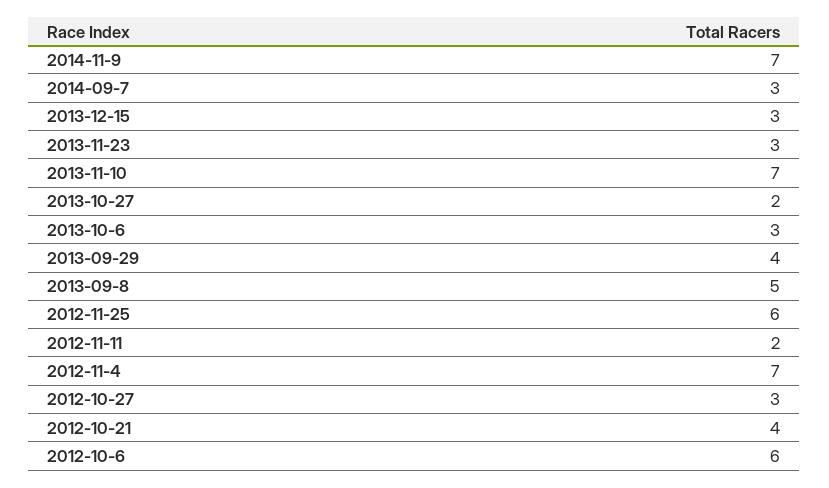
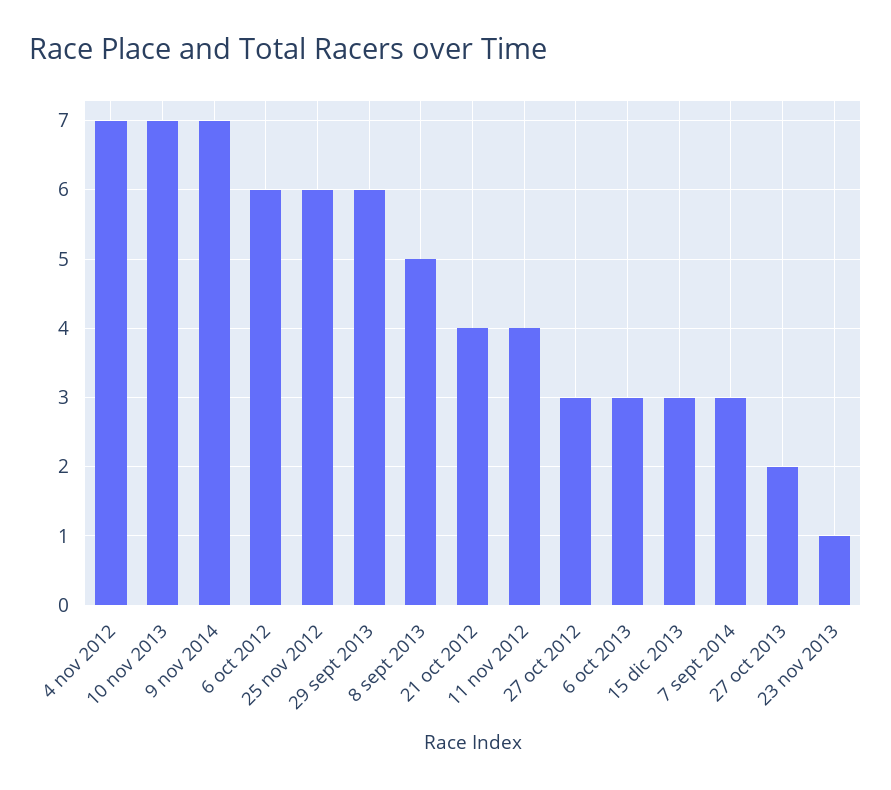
  {
    "2014-11-9": 7,
    "2014-09-7": 3,
    "2013-12-15": 3,
-   "2013-11-23": 3,
+   "2013-11-23": 1,
    "2013-11-10": 7,
    "2013-10-27": 2,
    "2013-10-6": 3,
-   "2013-09-29": 4,
+   "2013-09-29": 6,
    "2013-09-8": 5,
    "2012-11-25": 6,
-   "2012-11-11": 2,
+   "2012-11-11": 4,
    "2012-11-4": 7,
    "2012-10-27": 3,
    "2012-10-21": 4,
    "2012-10-6": 6
  }

